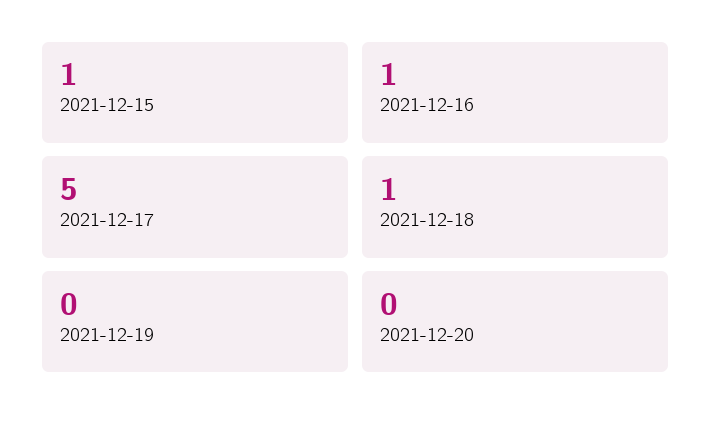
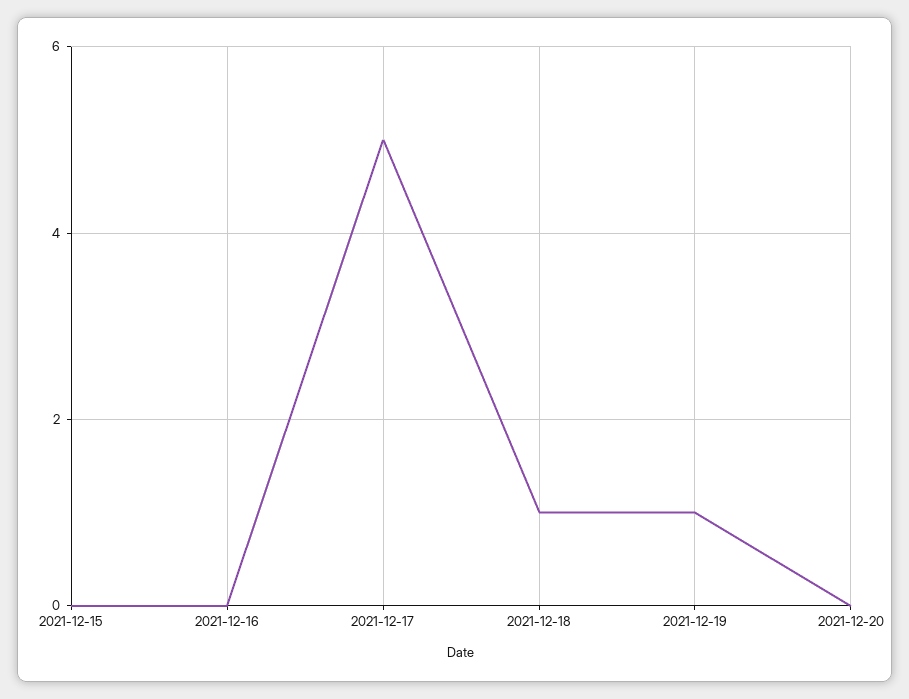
  {
-   "2021-12-15": 1,
+   "2021-12-15": 0,
-   "2021-12-16": 1,
+   "2021-12-16": 0,
    "2021-12-17": 5,
    "2021-12-18": 1,
-   "2021-12-19": 0,
+   "2021-12-19": 1,
    "2021-12-20": 0
  }

